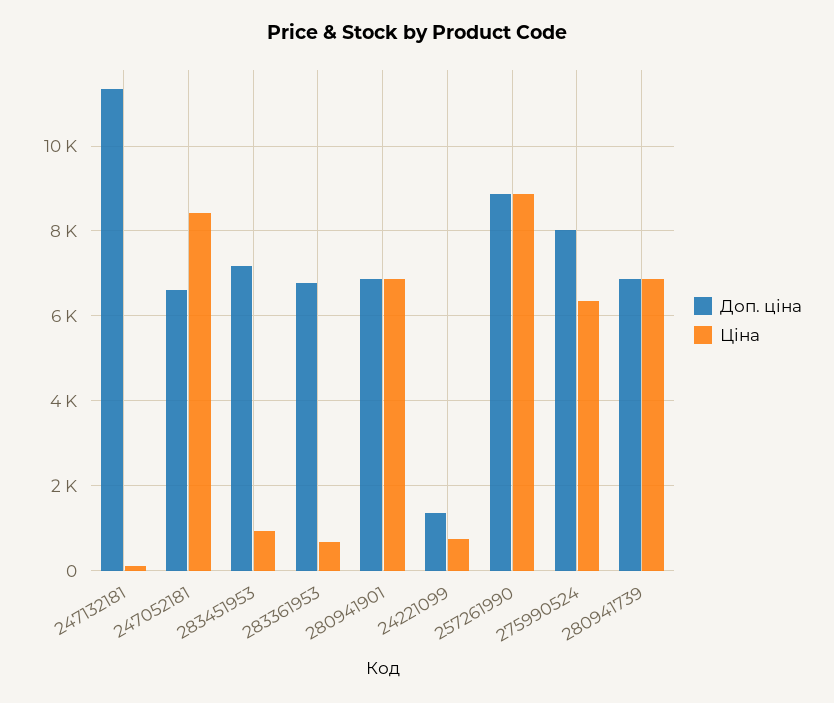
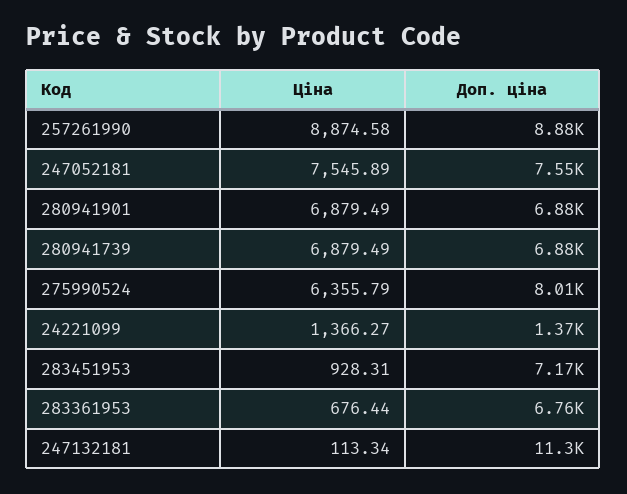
  {
    "Доп. ціна": {
      "247132181": 11300,
-     "247052181": 6600,
+     "247052181": 7550,
      "283451953": 7170,
      "283361953": 6760,
      "280941901": 6880,
      "24221099": 1370,
      "257261990": 8880,
      "275990524": 8010,
      "280941739": 6880
    },
    "Ціна": {
      "247132181": 113.34,
-     "247052181": 8400,
+     "247052181": 7545.89,
      "283451953": 928.31,
      "283361953": 676.44,
      "280941901": 6879.49,
-     "24221099": 800,
+     "24221099": 1366.27,
      "257261990": 8874.58,
      "275990524": 6355.79,
      "280941739": 6879.49
    }
  }

